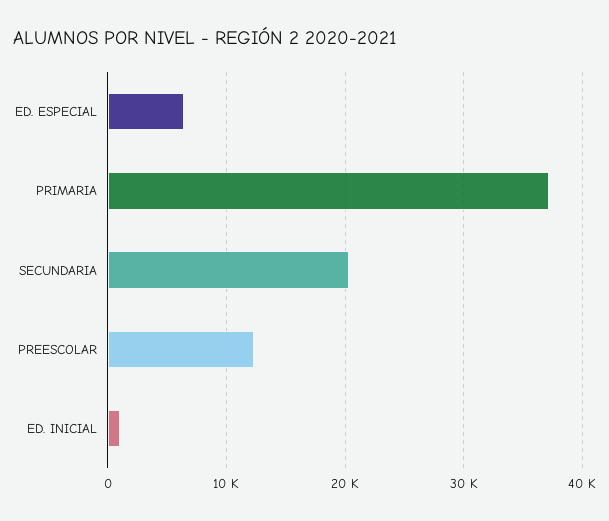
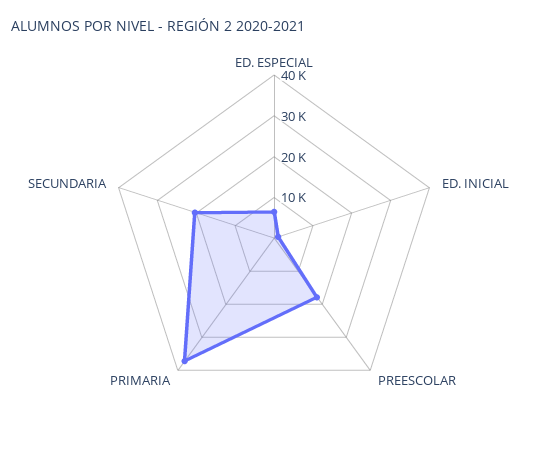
  {
    "ED. ESPECIAL": 6000,
    "PRIMARIA": 37000,
    "SECUNDARIA": 20000,
-   "PREESCOLAR": 12000,
+   "PREESCOLAR": 18000,
    "ED. INICIAL": 1000
  }

